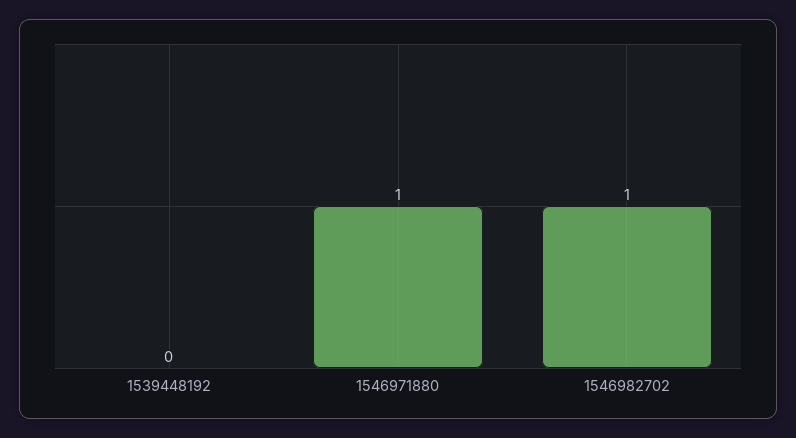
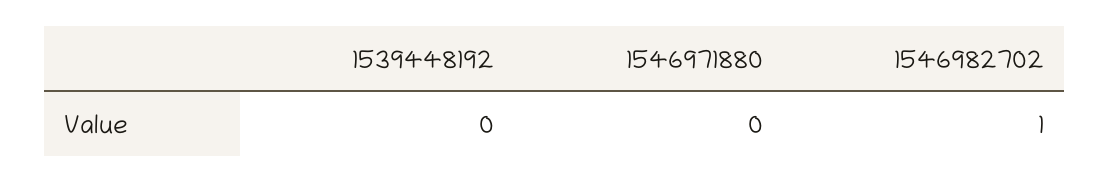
  {
    "1539448192": 0,
-   "1546971880": 1,
+   "1546971880": 0,
    "1546982702": 1
  }

